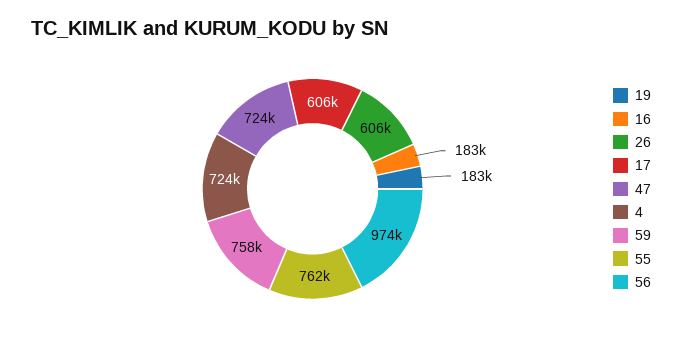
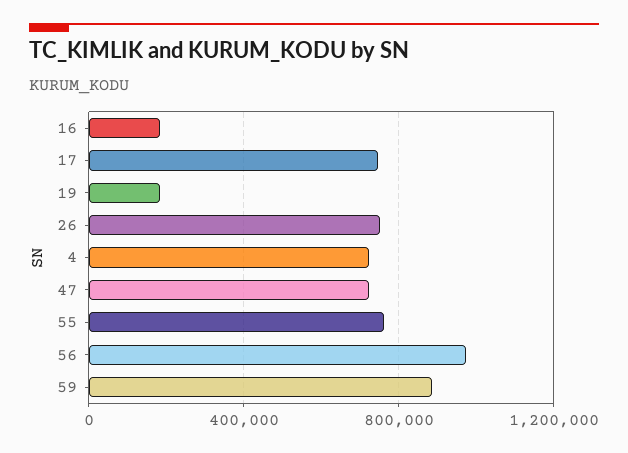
  {
    "19": 183000,
    "16": 183000,
-   "26": 606000,
+   "26": 750000,
-   "17": 606000,
+   "17": 750000,
    "47": 724000,
    "4": 724000,
-   "59": 758000,
+   "59": 900000,
    "55": 762000,
    "56": 974000
  }

